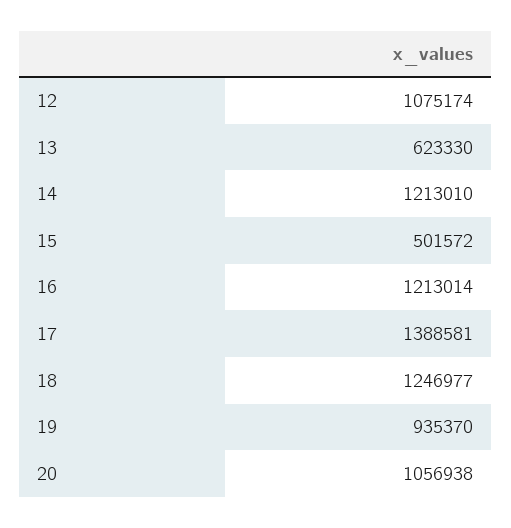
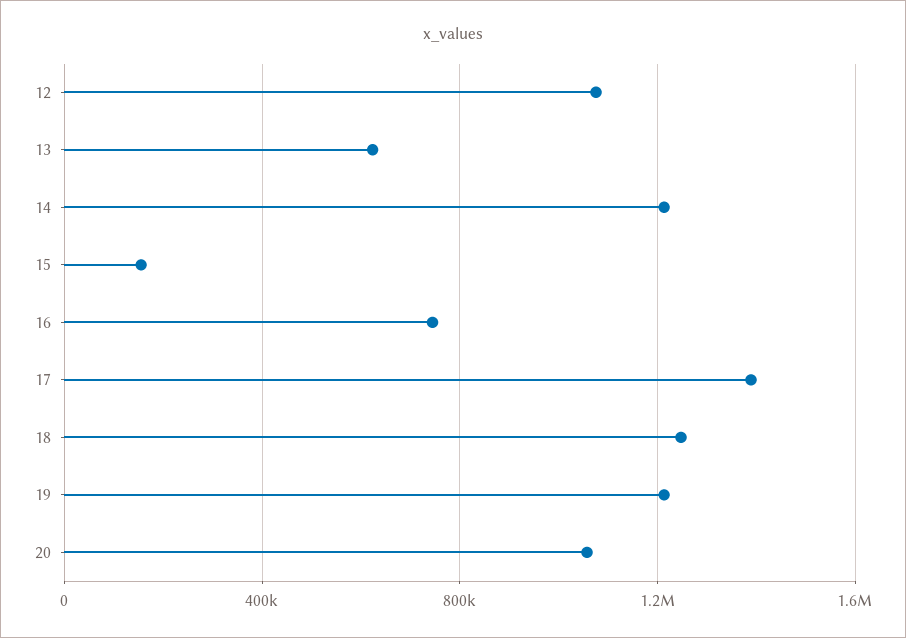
  {
    "12": 1075174,
    "13": 623330,
    "14": 1213010,
-   "15": 501572,
+   "15": 150000,
-   "16": 1213014,
+   "16": 750000,
    "17": 1388581,
    "18": 1246977,
-   "19": 935370,
+   "19": 1200000,
    "20": 1056938
  }

